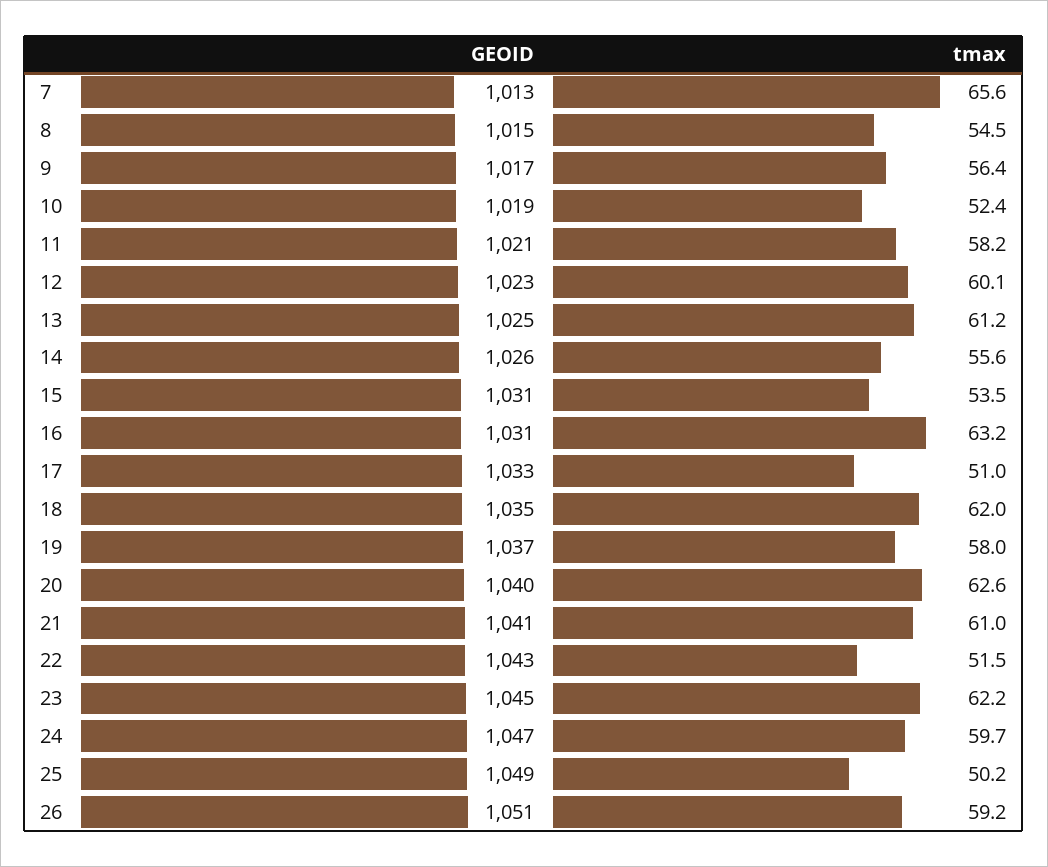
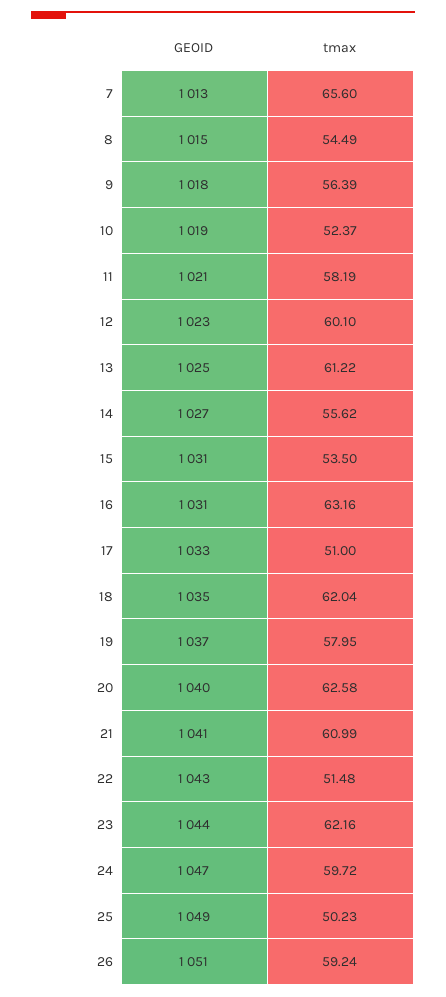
  {
    "GEOID": {
      "7": 1013,
      "8": 1015,
-     "9": 1017,
+     "9": 1018,
      "10": 1019,
      "11": 1021,
      "12": 1023,
      "13": 1025,
-     "14": 1026,
+     "14": 1027,
      "15": 1031,
      "16": 1031,
      "17": 1033,
      "18": 1035,
      "19": 1037,
      "20": 1040,
      "21": 1041,
      "22": 1043,
-     "23": 1045,
+     "23": 1044,
      "24": 1047,
      "25": 1049,
      "26": 1051
    },
    "tmax": {
      "7": 65.6,
      "8": 54.49,
      "9": 56.39,
      "10": 52.37,
      "11": 58.19,
      "12": 60.1,
      "13": 61.22,
      "14": 55.62,
      "15": 53.5,
      "16": 63.16,
      "17": 51,
      "18": 62.04,
      "19": 57.95,
      "20": 62.58,
      "21": 60.99,
      "22": 51.48,
      "23": 62.16,
      "24": 59.72,
      "25": 50.23,
      "26": 59.24
    }
  }

